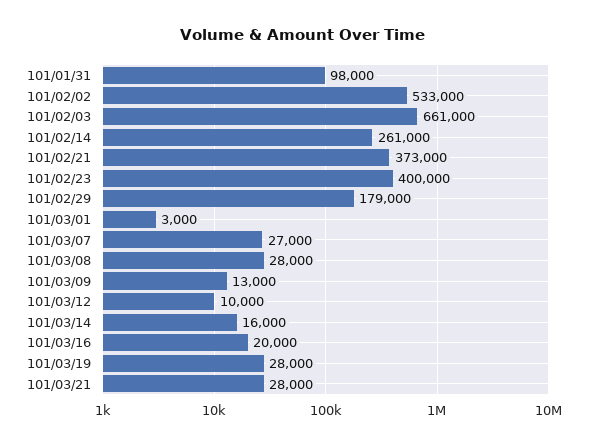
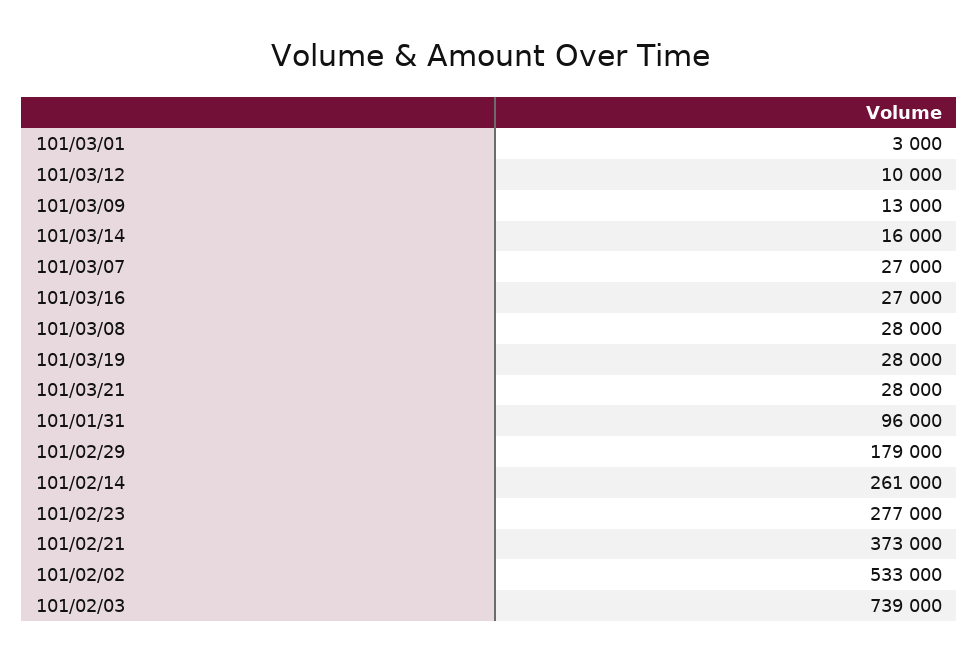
  {
-   "101/01/31": 98000,
+   "101/01/31": 96000,
    "101/02/02": 533000,
-   "101/02/03": 661000,
+   "101/02/03": 739000,
    "101/02/14": 261000,
    "101/02/21": 373000,
-   "101/02/23": 400000,
+   "101/02/23": 277000,
    "101/02/29": 179000,
    "101/03/01": 3000,
    "101/03/07": 27000,
    "101/03/08": 28000,
    "101/03/09": 13000,
    "101/03/12": 10000,
    "101/03/14": 16000,
-   "101/03/16": 20000,
+   "101/03/16": 27000,
    "101/03/19": 28000,
    "101/03/21": 28000
  }

